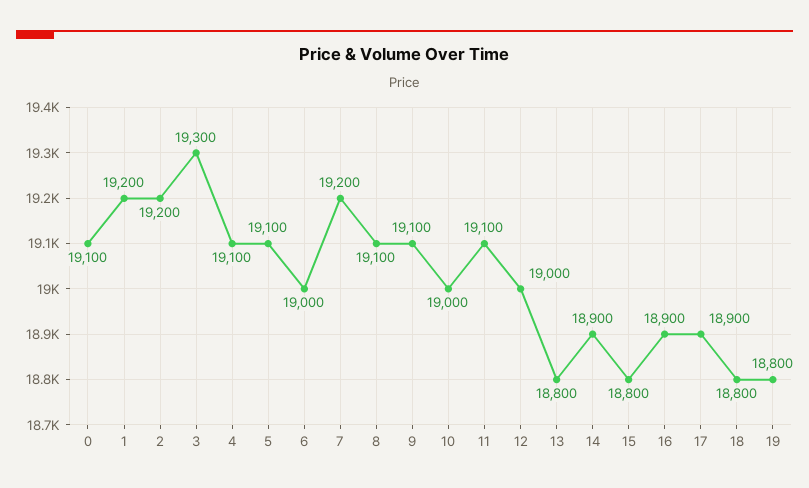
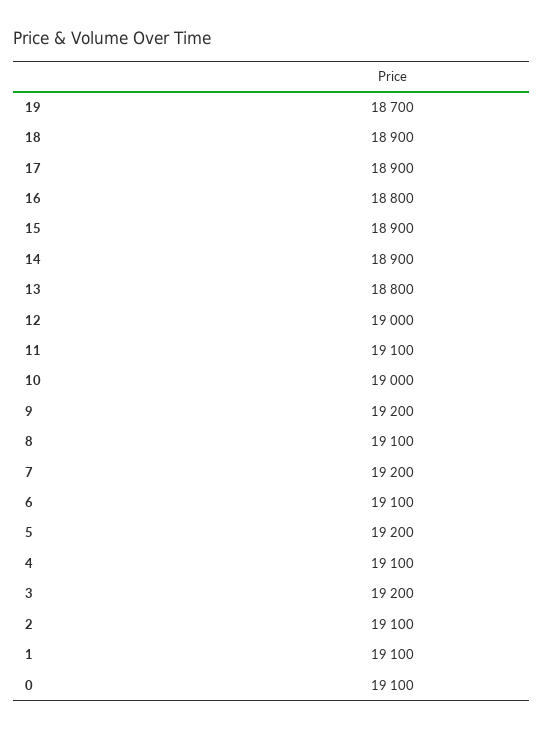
  {
    "0": 19100,
-   "1": 19200,
+   "1": 19100,
-   "2": 19200,
+   "2": 19100,
-   "3": 19300,
+   "3": 19200,
    "4": 19100,
-   "5": 19100,
+   "5": 19200,
-   "6": 19000,
+   "6": 19100,
    "7": 19200,
    "8": 19100,
-   "9": 19100,
+   "9": 19200,
    "10": 19000,
    "11": 19100,
    "12": 19000,
    "13": 18800,
    "14": 18900,
-   "15": 18800,
+   "15": 18900,
-   "16": 18900,
+   "16": 18800,
    "17": 18900,
-   "18": 18800,
+   "18": 18900,
-   "19": 18800
+   "19": 18700
  }

